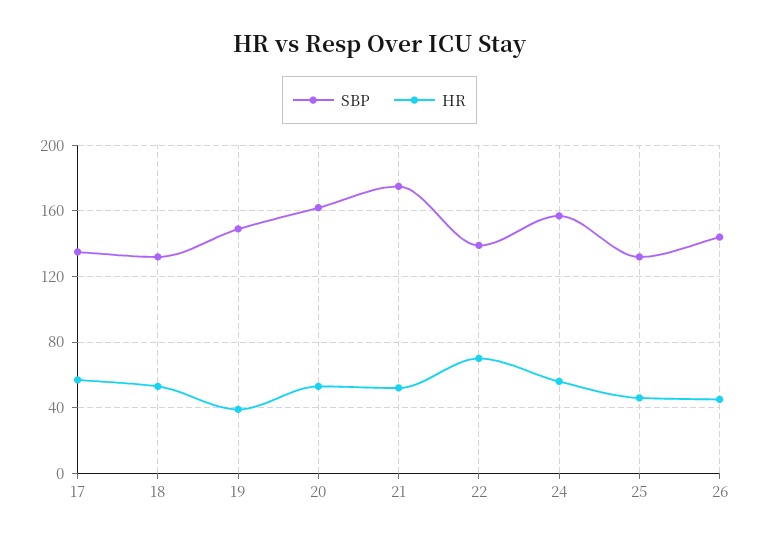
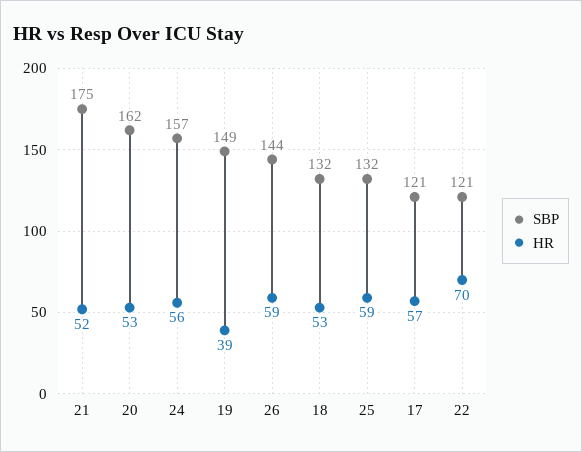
  {
    "SBP": {
-     "17": 135,
+     "17": 121,
      "18": 132,
      "19": 149,
      "20": 162,
      "21": 175,
-     "22": 140,
+     "22": 121,
      "24": 157,
      "25": 132,
      "26": 144
    },
    "HR": {
      "17": 57,
      "18": 53,
      "19": 39,
      "20": 53,
      "21": 52,
      "22": 70,
      "24": 56,
-     "25": 45,
+     "25": 59,
-     "26": 45
+     "26": 59
    }
  }

